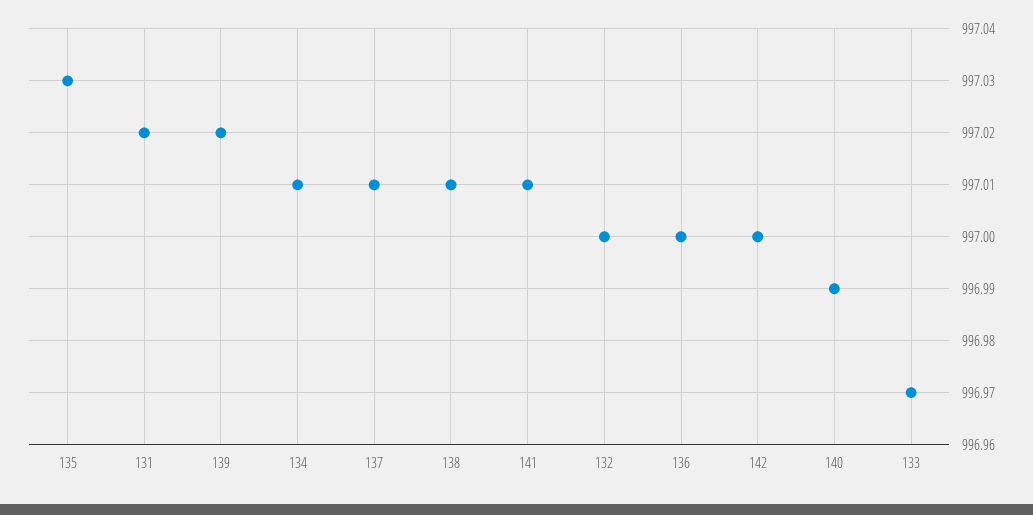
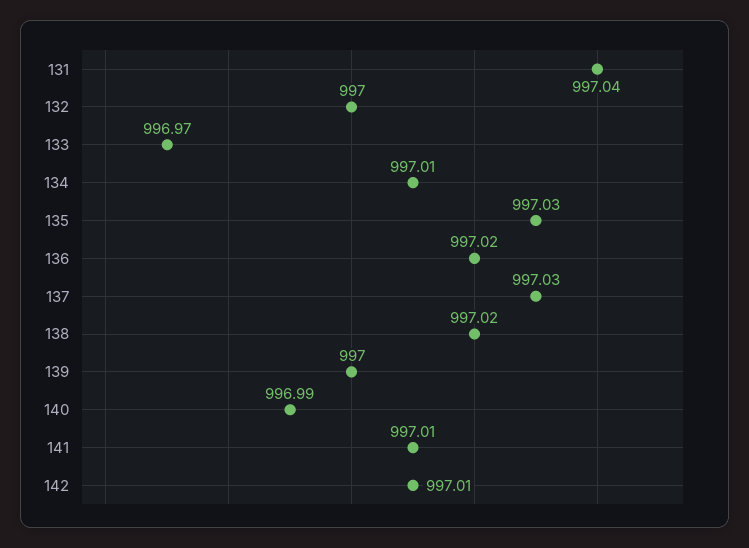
  {
    "135": 997.03,
-   "131": 997.02,
+   "131": 997.04,
-   "139": 997.02,
+   "139": 997,
    "134": 997.01,
-   "137": 997.01,
+   "137": 997.03,
-   "138": 997.01,
+   "138": 997.02,
    "141": 997.01,
    "132": 997,
-   "136": 997,
+   "136": 997.02,
-   "142": 997,
+   "142": 997.01,
    "140": 996.99,
    "133": 996.97
  }

